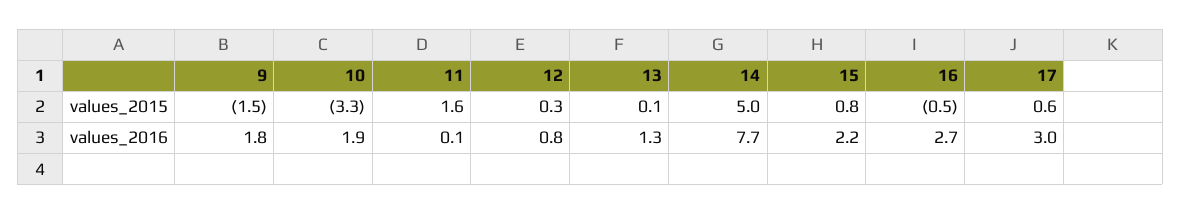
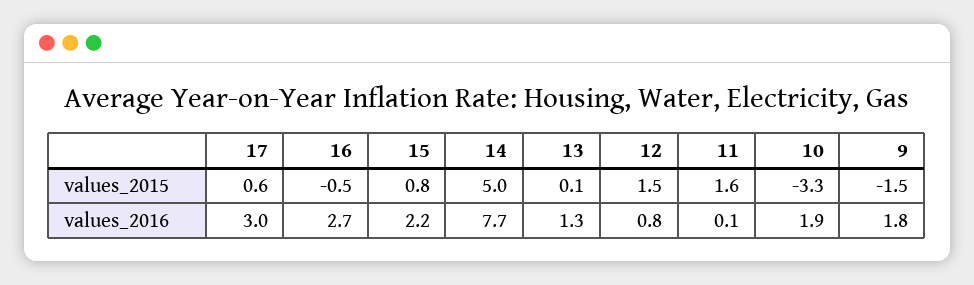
  {
    "9": {
      "values_2015": -1.5,
      "values_2016": 1.8
    },
    "10": {
      "values_2015": -3.3,
      "values_2016": 1.9
    },
    "11": {
      "values_2015": 1.6,
      "values_2016": 0.1
    },
    "12": {
-     "values_2015": 0.3,
+     "values_2015": 1.5,
      "values_2016": 0.8
    },
    "13": {
      "values_2015": 0.1,
      "values_2016": 1.3
    },
    "14": {
      "values_2015": 5,
      "values_2016": 7.7
    },
    "15": {
      "values_2015": 0.8,
      "values_2016": 2.2
    },
    "16": {
      "values_2015": -0.5,
      "values_2016": 2.7
    },
    "17": {
      "values_2015": 0.6,
      "values_2016": 3
    }
  }

